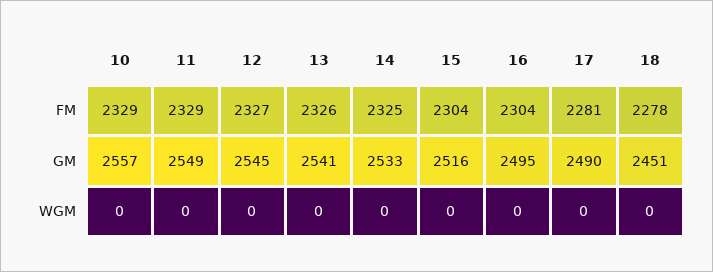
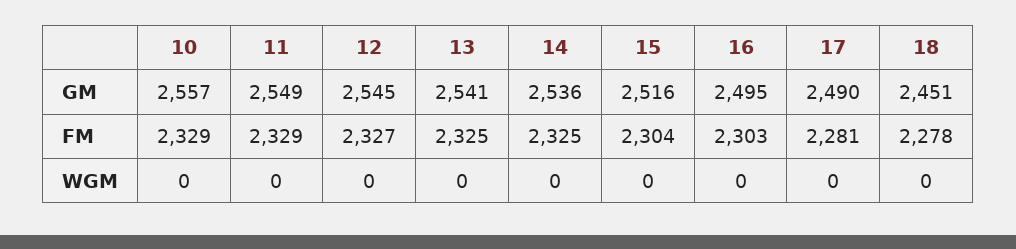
  {
    "10": {
      "FM": 2329,
      "GM": 2557,
      "WGM": 0
    },
    "11": {
      "FM": 2329,
      "GM": 2549,
      "WGM": 0
    },
    "12": {
      "FM": 2327,
      "GM": 2545,
      "WGM": 0
    },
    "13": {
-     "FM": 2326,
+     "FM": 2325,
      "GM": 2541,
      "WGM": 0
    },
    "14": {
      "FM": 2325,
-     "GM": 2533,
+     "GM": 2536,
      "WGM": 0
    },
    "15": {
      "FM": 2304,
      "GM": 2516,
      "WGM": 0
    },
    "16": {
-     "FM": 2304,
+     "FM": 2303,
      "GM": 2495,
      "WGM": 0
    },
    "17": {
      "FM": 2281,
      "GM": 2490,
      "WGM": 0
    },
    "18": {
      "FM": 2278,
      "GM": 2451,
      "WGM": 0
    }
  }

